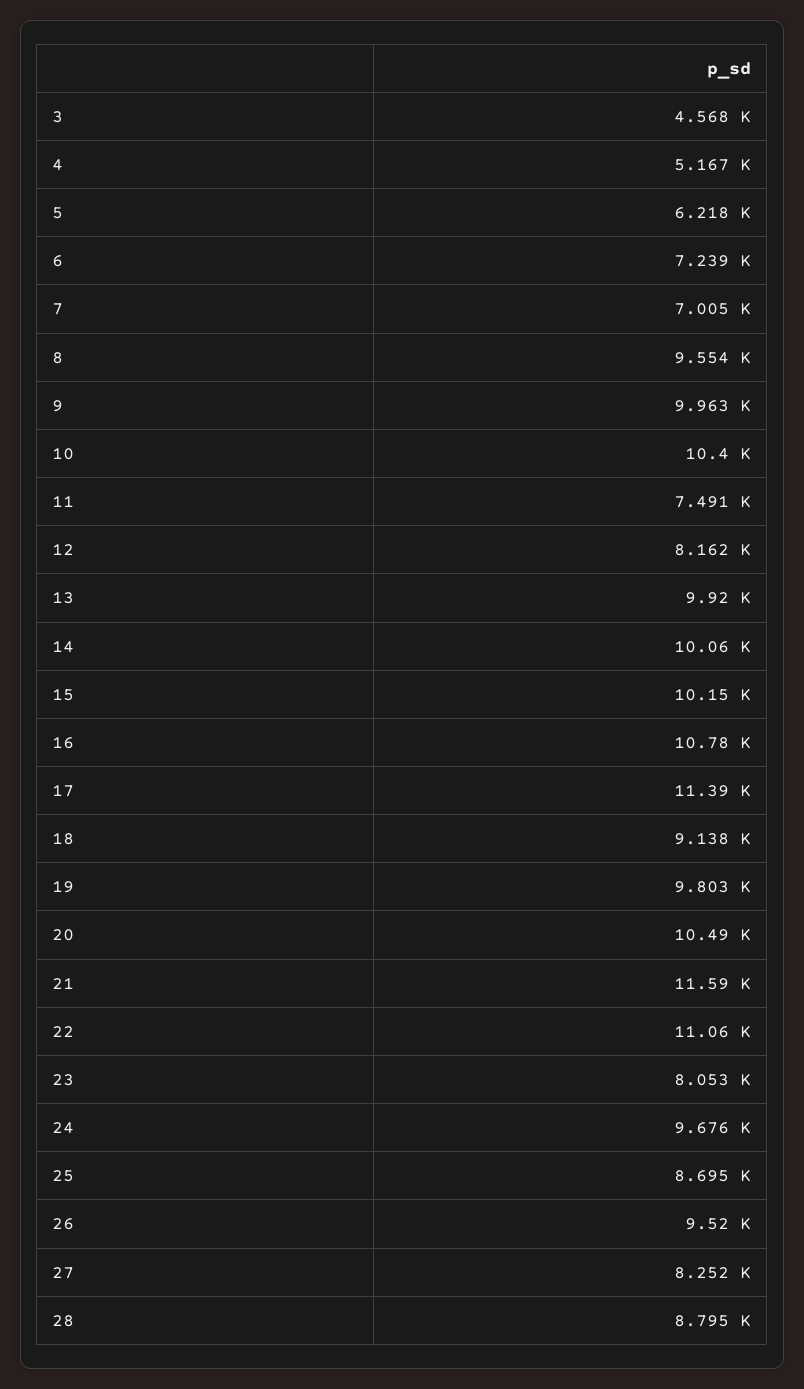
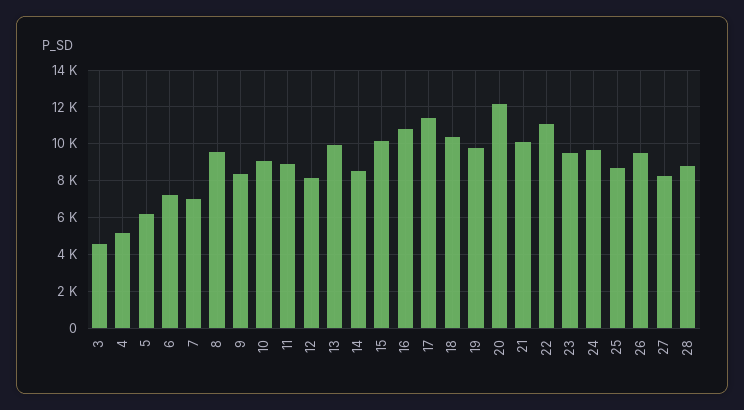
  {
    "3": 4568,
    "4": 5167,
    "5": 6218,
    "6": 7239,
    "7": 7005,
    "8": 9554,
-   "9": 9963,
+   "9": 8500,
-   "10": 10400,
+   "10": 9000,
-   "11": 7491,
+   "11": 9000,
    "12": 8162,
    "13": 9920,
-   "14": 10060,
+   "14": 8500,
    "15": 10150,
    "16": 10780,
    "17": 11390,
-   "18": 9138,
+   "18": 10500,
    "19": 9803,
-   "20": 10490,
+   "20": 12000,
-   "21": 11590,
+   "21": 10000,
    "22": 11060,
-   "23": 8053,
+   "23": 9500,
    "24": 9676,
    "25": 8695,
    "26": 9520,
    "27": 8252,
    "28": 8795
  }

